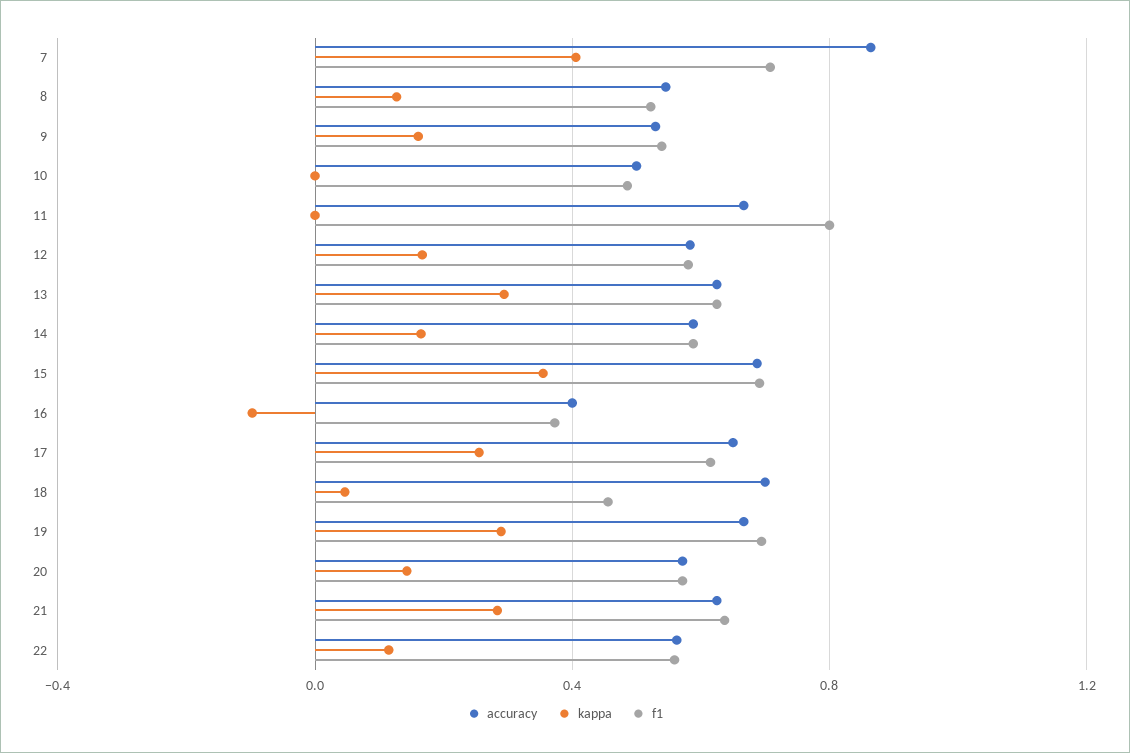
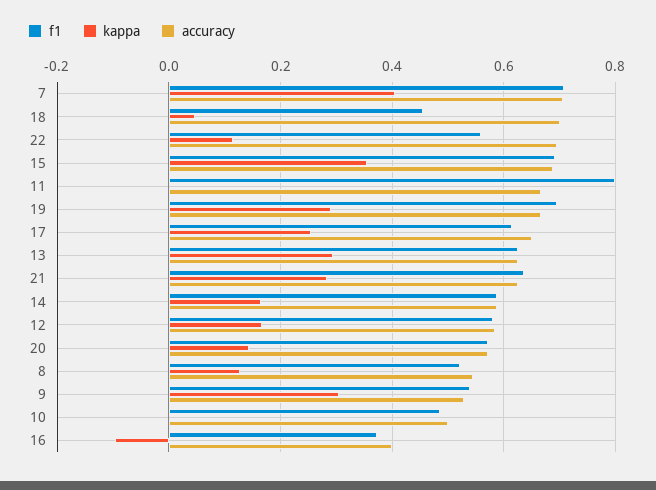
  {
    "accuracy": {
-     "7": 0.85,
+     "7": 0.7,
      "8": 0.54,
      "9": 0.52,
      "10": 0.5,
      "11": 0.66,
      "12": 0.58,
      "13": 0.62,
      "14": 0.58,
      "15": 0.68,
      "16": 0.4,
      "17": 0.66,
      "18": 0.7,
      "19": 0.66,
      "20": 0.58,
      "21": 0.62,
-     "22": 0.55
+     "22": 0.7
    },
    "kappa": {
      "7": 0.4,
      "8": 0.12,
-     "9": 0.15,
+     "9": 0.3,
      "10": 0,
      "11": 0,
      "12": 0.16,
      "13": 0.3,
      "14": 0.16,
      "15": 0.36,
      "16": -0.1,
      "17": 0.26,
      "18": 0.04,
      "19": 0.28,
      "20": 0.14,
      "21": 0.28,
      "22": 0.12
    },
    "f1": {
      "7": 0.7,
      "8": 0.52,
      "9": 0.54,
      "10": 0.48,
      "11": 0.8,
      "12": 0.58,
      "13": 0.62,
      "14": 0.58,
      "15": 0.7,
      "16": 0.38,
      "17": 0.62,
      "18": 0.46,
      "19": 0.7,
      "20": 0.58,
      "21": 0.64,
      "22": 0.56
    }
  }

